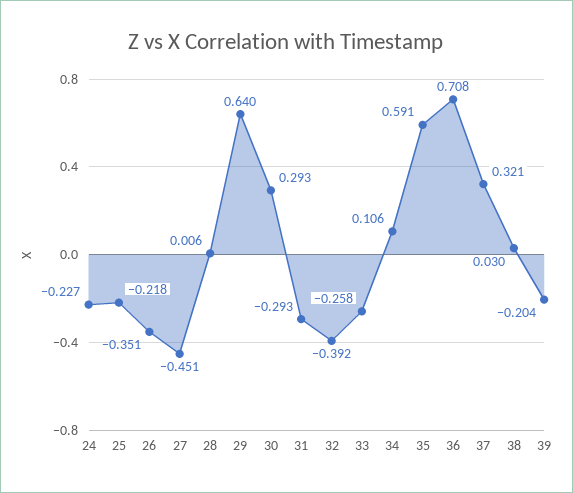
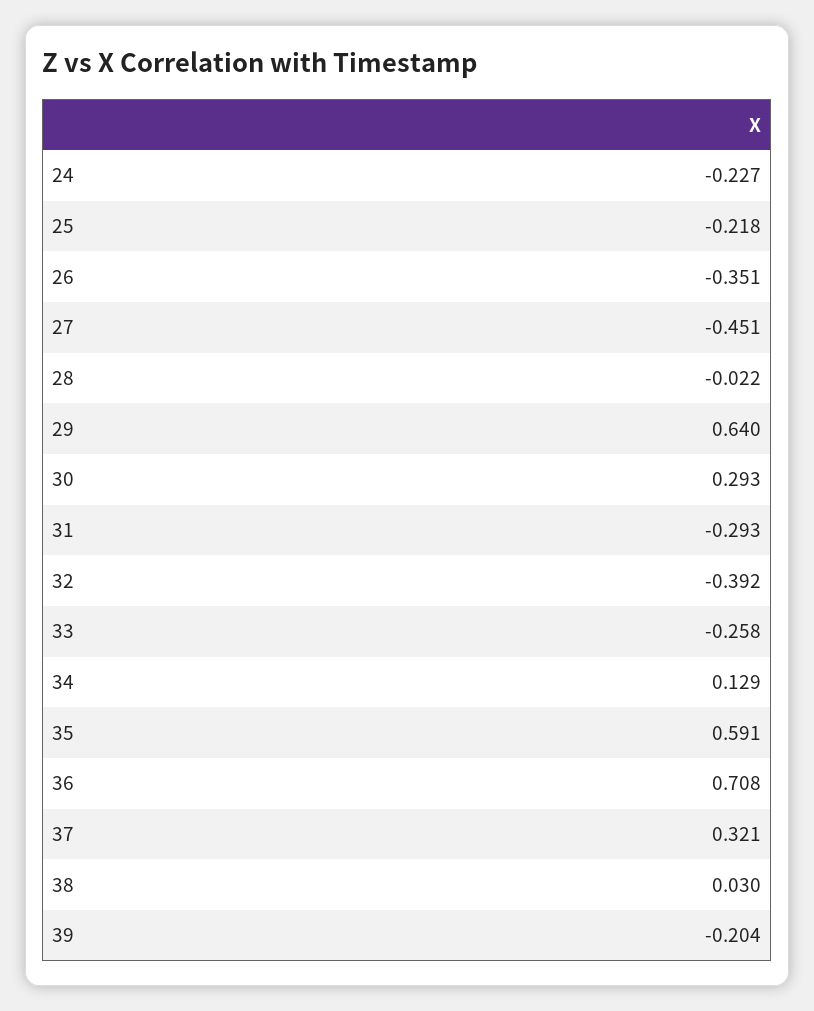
  {
    "24": -0.227,
    "25": -0.218,
    "26": -0.351,
    "27": -0.451,
-   "28": 0.006,
+   "28": -0.022,
    "29": 0.64,
    "30": 0.293,
    "31": -0.293,
    "32": -0.392,
    "33": -0.258,
-   "34": 0.106,
+   "34": 0.129,
    "35": 0.591,
    "36": 0.708,
    "37": 0.321,
    "38": 0.03,
    "39": -0.204
  }

